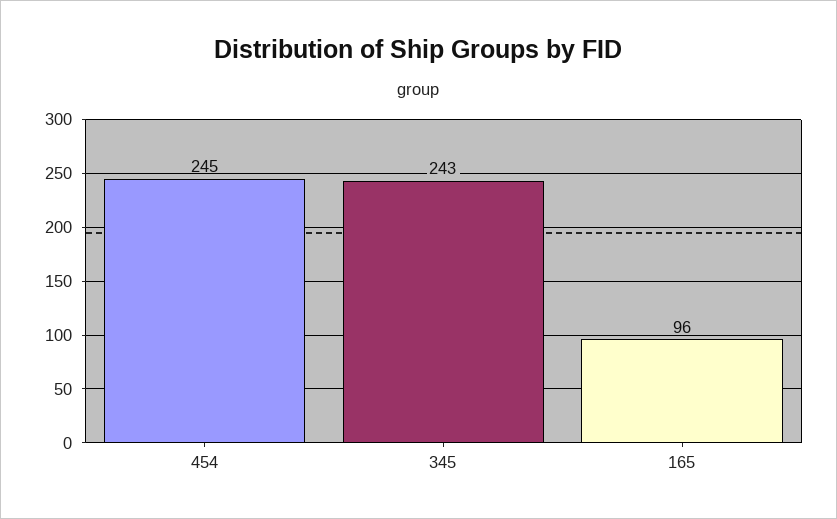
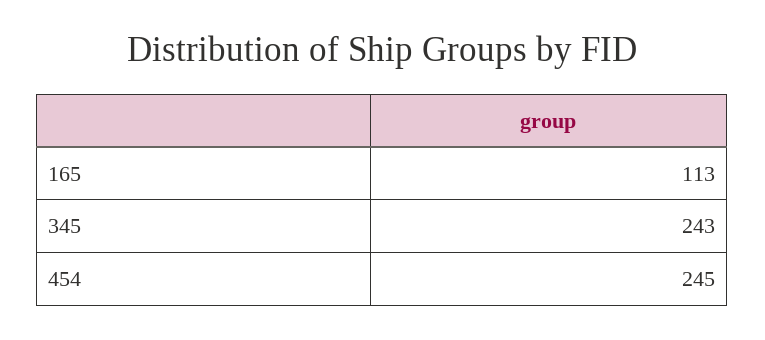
  {
    "454": 245,
    "345": 243,
-   "165": 96
+   "165": 113
  }

